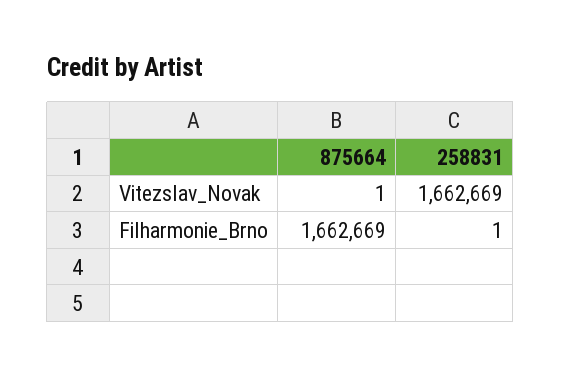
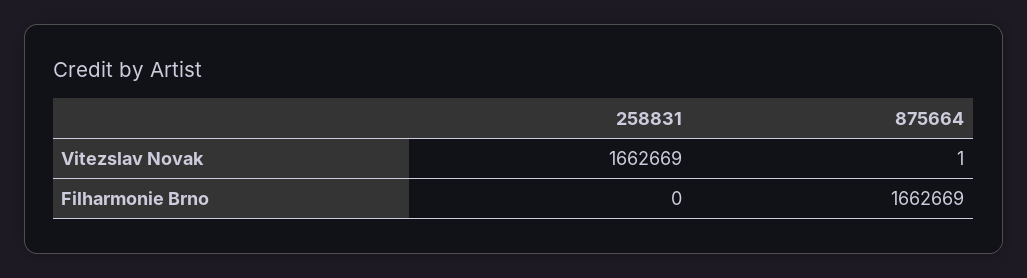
  {
    "875664": {
      "Vitezslav_Novak": 1,
      "Filharmonie_Brno": 1662669
    },
    "258831": {
      "Vitezslav_Novak": 1662669,
-     "Filharmonie_Brno": 1
+     "Filharmonie_Brno": 0
    }
  }

